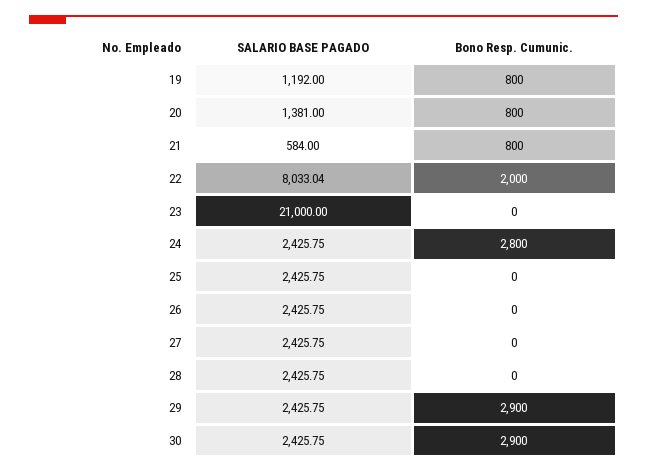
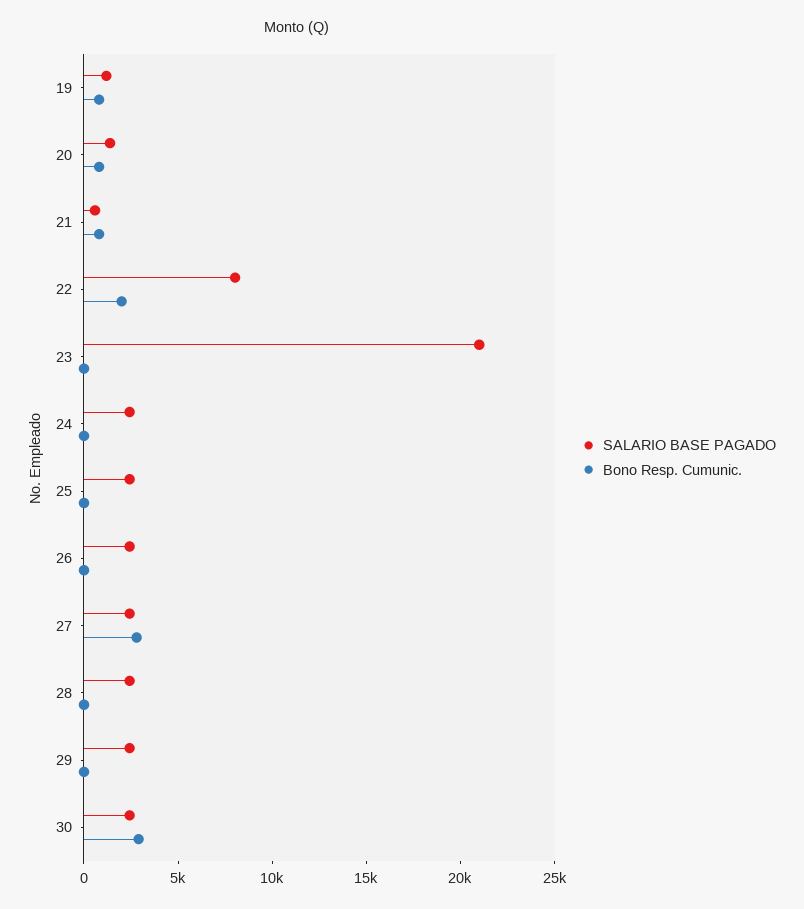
  {
    "SALARIO BASE PAGADO": {
      "19": 1192,
      "20": 1381,
      "21": 584,
      "22": 8033.04,
      "23": 21000,
      "24": 2425.75,
      "25": 2425.75,
      "26": 2425.75,
      "27": 2425.75,
      "28": 2425.75,
      "29": 2425.75,
      "30": 2425.75
    },
    "Bono Resp. Cumunic.": {
      "19": 800,
      "20": 800,
      "21": 800,
      "22": 2000,
      "23": 0,
-     "24": 2800,
+     "24": 0,
      "25": 0,
      "26": 0,
-     "27": 0,
+     "27": 3000,
      "28": 0,
-     "29": 2900,
+     "29": 0,
      "30": 2900
    }
  }

